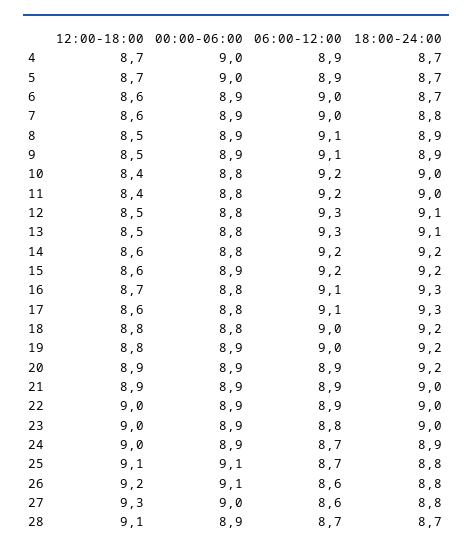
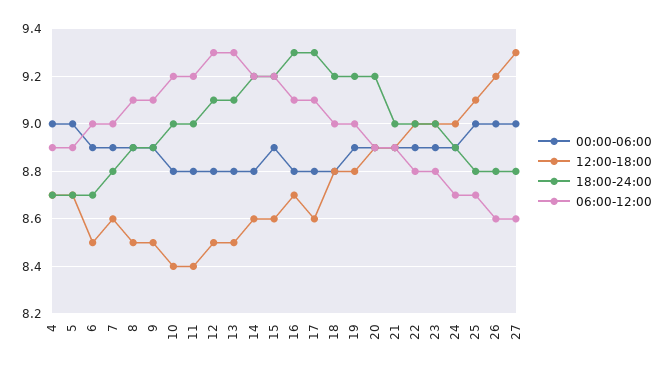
  {
    "12:00-18:00": {
      "4": 8.7,
      "5": 8.7,
-     "6": 8.6,
+     "6": 8.5,
      "7": 8.6,
      "8": 8.5,
      "9": 8.5,
      "10": 8.4,
      "11": 8.4,
      "12": 8.5,
      "13": 8.5,
      "14": 8.6,
      "15": 8.6,
      "16": 8.7,
      "17": 8.6,
      "18": 8.8,
      "19": 8.8,
      "20": 8.9,
      "21": 8.9,
      "22": 9,
      "23": 9,
      "24": 9,
      "25": 9.1,
      "26": 9.2,
-     "27": 9.3,
+     "27": 9.3
-     "28": 9.1
    },
    "00:00-06:00": {
      "4": 9,
      "5": 9,
      "6": 8.9,
      "7": 8.9,
      "8": 8.9,
      "9": 8.9,
      "10": 8.8,
      "11": 8.8,
      "12": 8.8,
      "13": 8.8,
      "14": 8.8,
      "15": 8.9,
      "16": 8.8,
      "17": 8.8,
      "18": 8.8,
      "19": 8.9,
      "20": 8.9,
      "21": 8.9,
      "22": 8.9,
      "23": 8.9,
      "24": 8.9,
-     "25": 9.1,
+     "25": 9,
-     "26": 9.1,
+     "26": 9,
-     "27": 9,
+     "27": 9
-     "28": 8.9
    },
    "06:00-12:00": {
      "4": 8.9,
      "5": 8.9,
      "6": 9,
      "7": 9,
      "8": 9.1,
      "9": 9.1,
      "10": 9.2,
      "11": 9.2,
      "12": 9.3,
      "13": 9.3,
      "14": 9.2,
      "15": 9.2,
      "16": 9.1,
      "17": 9.1,
      "18": 9,
      "19": 9,
      "20": 8.9,
      "21": 8.9,
-     "22": 8.9,
+     "22": 8.8,
      "23": 8.8,
      "24": 8.7,
      "25": 8.7,
      "26": 8.6,
-     "27": 8.6,
+     "27": 8.6
-     "28": 8.7
    },
    "18:00-24:00": {
      "4": 8.7,
      "5": 8.7,
      "6": 8.7,
      "7": 8.8,
      "8": 8.9,
      "9": 8.9,
      "10": 9,
      "11": 9,
      "12": 9.1,
      "13": 9.1,
      "14": 9.2,
      "15": 9.2,
      "16": 9.3,
      "17": 9.3,
      "18": 9.2,
      "19": 9.2,
      "20": 9.2,
      "21": 9,
      "22": 9,
      "23": 9,
      "24": 8.9,
      "25": 8.8,
      "26": 8.8,
-     "27": 8.8,
+     "27": 8.8
-     "28": 8.7
    }
  }

